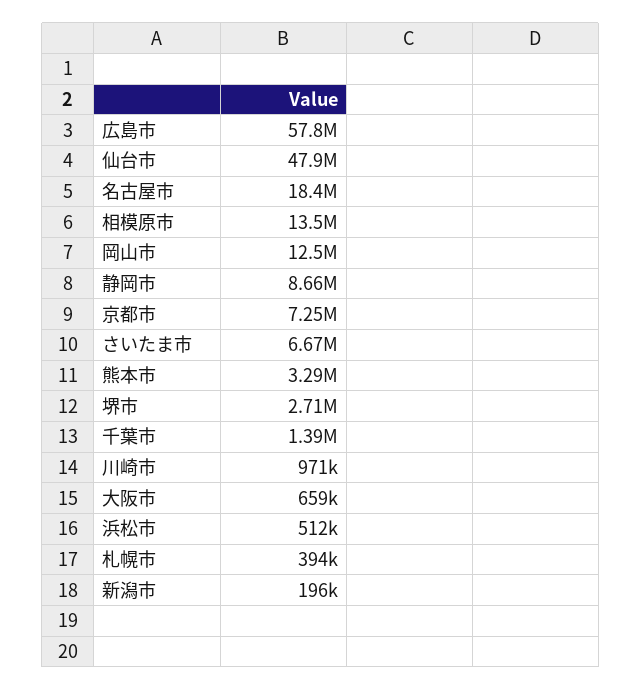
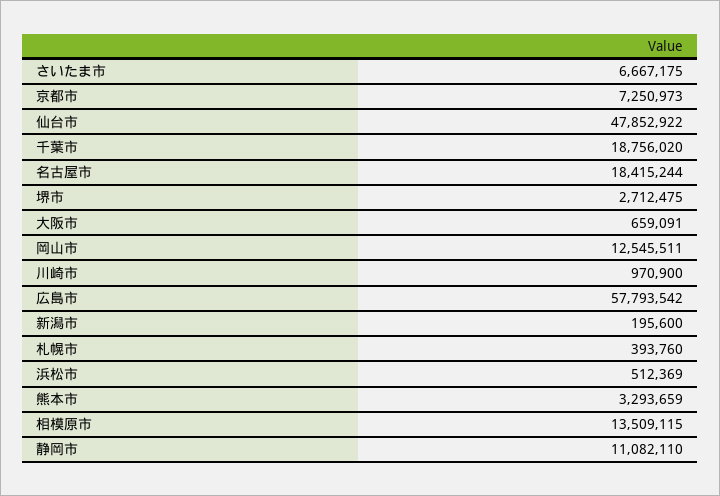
  {
    "広島市": 57793542,
    "仙台市": 47852922,
    "名古屋市": 18415244,
    "相模原市": 13509115,
    "岡山市": 12545511,
-   "静岡市": 8660000,
+   "静岡市": 11082110,
    "京都市": 7250973,
    "さいたま市": 6667175,
    "熊本市": 3293659,
    "堺市": 2712475,
-   "千葉市": 1390000,
+   "千葉市": 18756020,
    "川崎市": 970900,
    "大阪市": 659091,
    "浜松市": 512369,
    "札幌市": 393760,
    "新潟市": 195600
  }

